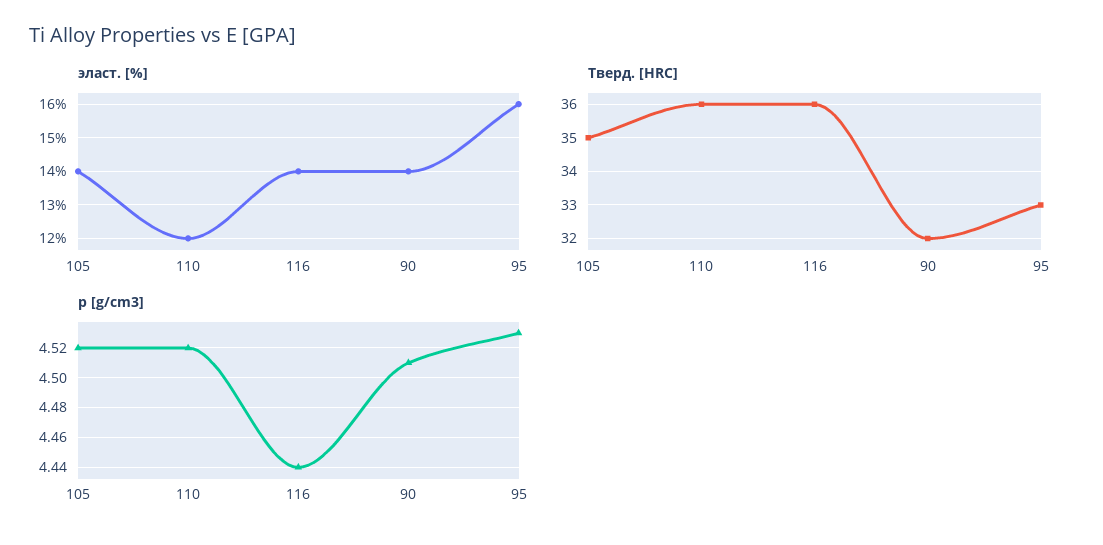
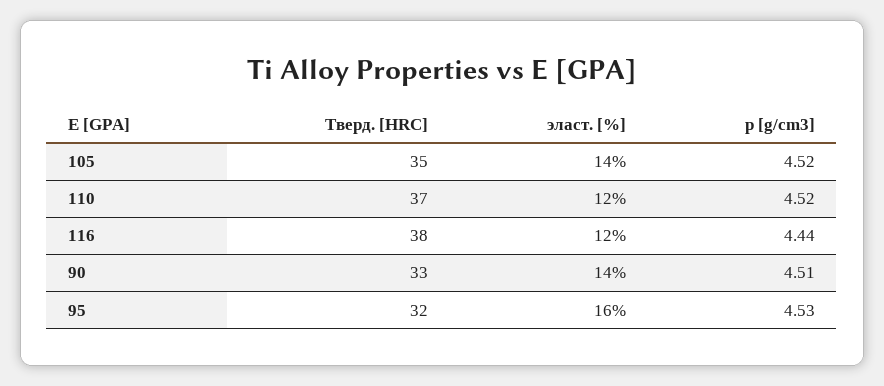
  {
    "эласт. [%]": {
      "105": 14,
      "110": 12,
-     "116": 14,
+     "116": 12,
      "90": 14,
      "95": 16
    },
    "Тверд. [HRC]": {
      "105": 35,
-     "110": 36,
+     "110": 37,
-     "116": 36,
+     "116": 38,
-     "90": 32,
+     "90": 33,
-     "95": 33
+     "95": 32
    },
    "p [g/cm3]": {
      "105": 4.52,
      "110": 4.52,
      "116": 4.44,
      "90": 4.51,
      "95": 4.53
    }
  }

